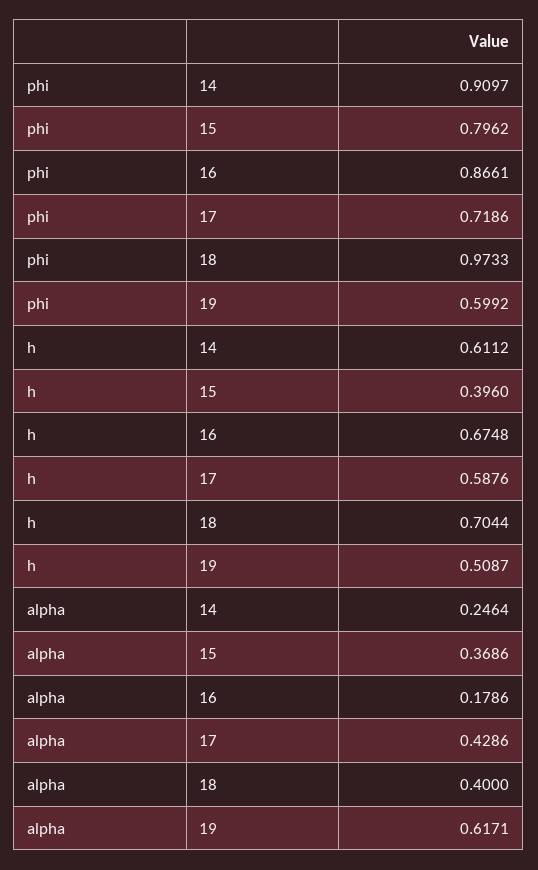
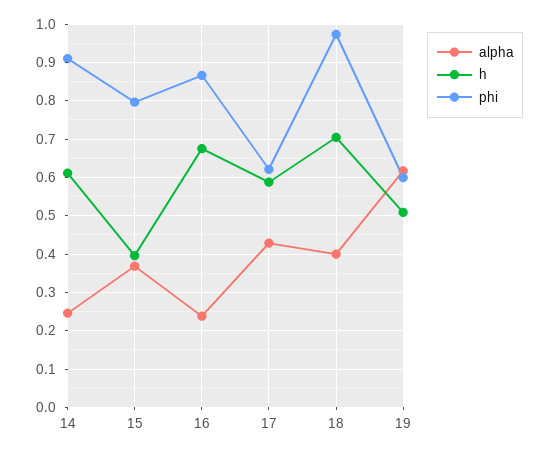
  {
    "phi": {
      "14": 0.9097,
      "15": 0.7962,
      "16": 0.8661,
-     "17": 0.7186,
+     "17": 0.62,
      "18": 0.9733,
      "19": 0.5992
    },
    "h": {
      "14": 0.6112,
      "15": 0.396,
      "16": 0.6748,
      "17": 0.5876,
      "18": 0.7044,
      "19": 0.5087
    },
    "alpha": {
      "14": 0.2464,
      "15": 0.3686,
-     "16": 0.1786,
+     "16": 0.24,
      "17": 0.4286,
      "18": 0.4,
      "19": 0.6171
    }
  }

